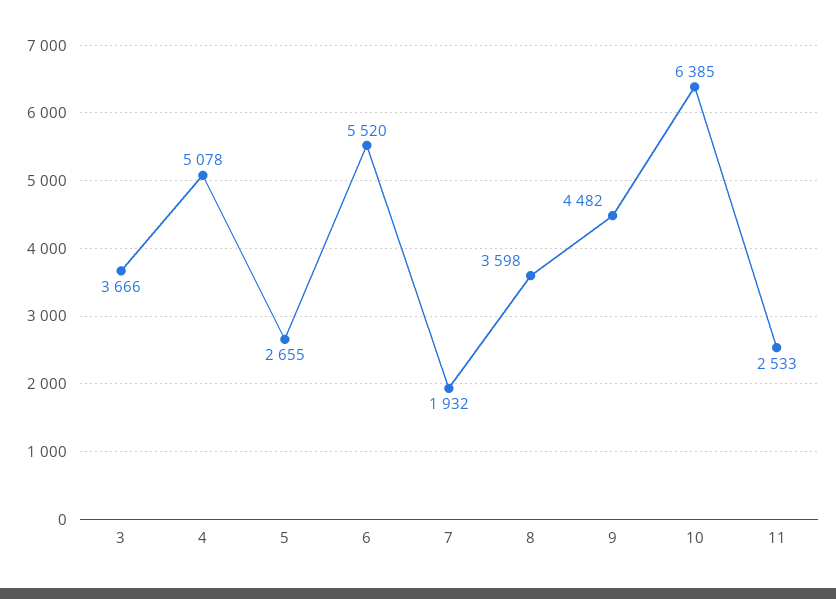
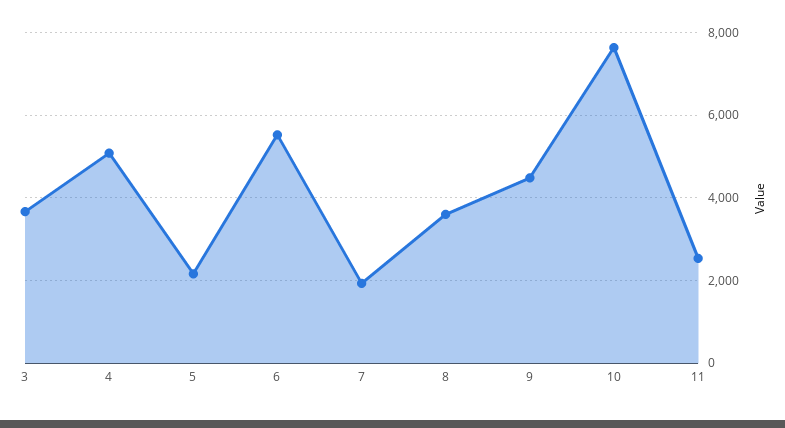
  {
    "3": 3666,
    "4": 5078,
-   "5": 2655,
+   "5": 2200,
    "6": 5520,
    "7": 1932,
    "8": 3598,
    "9": 4482,
-   "10": 6385,
+   "10": 7600,
    "11": 2533
  }

